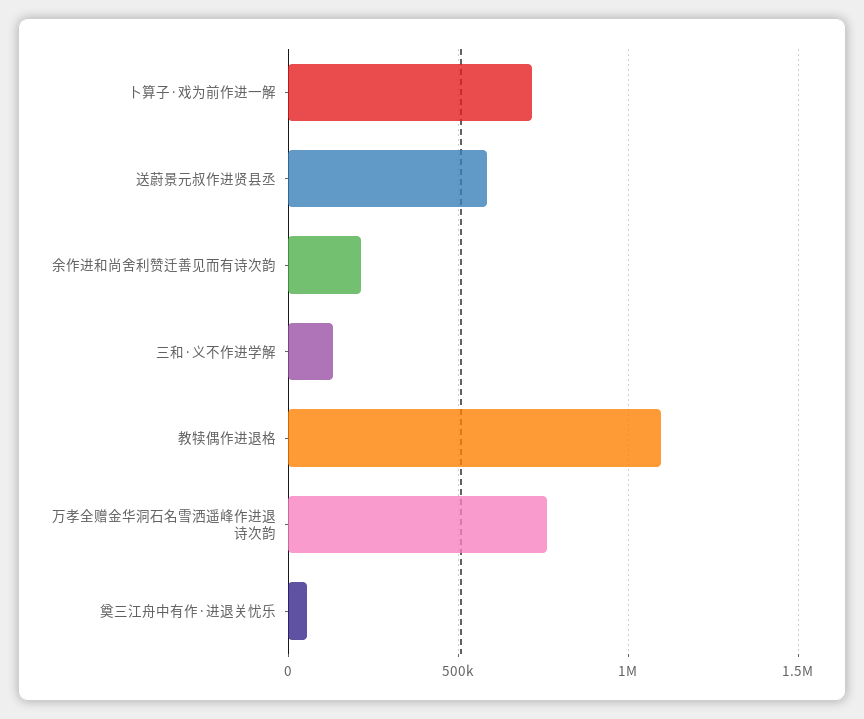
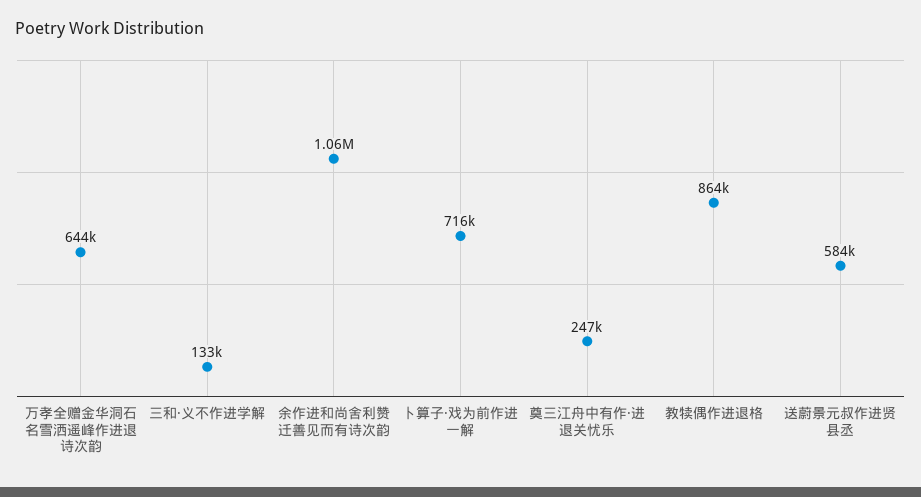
  {
    "卜算子·戏为前作进一解": 716000,
    "送蔚景元叔作进贤县丞": 584000,
-   "余作进和尚舍利赞迁善见而有诗次韵": 200000,
+   "余作进和尚舍利赞迁善见而有诗次韵": 1060000,
    "三和·义不作进学解": 133000,
-   "教犊偶作进退格": 1100000,
+   "教犊偶作进退格": 864000,
-   "万孝全赠金华洞石名雪洒遥峰作进退诗次韵": 750000,
+   "万孝全赠金华洞石名雪洒遥峰作进退诗次韵": 644000,
-   "奠三江舟中有作·进退关忧乐": 50000
+   "奠三江舟中有作·进退关忧乐": 247000
  }

